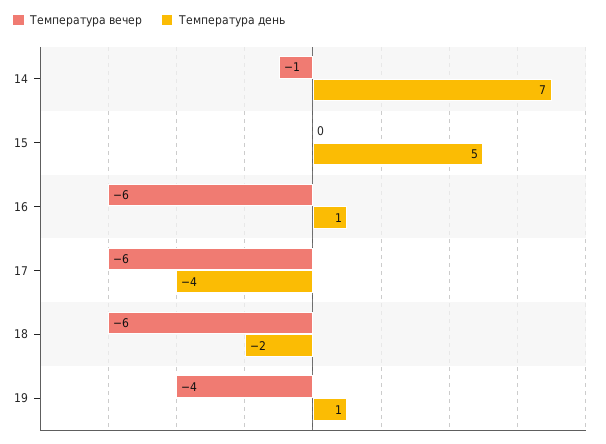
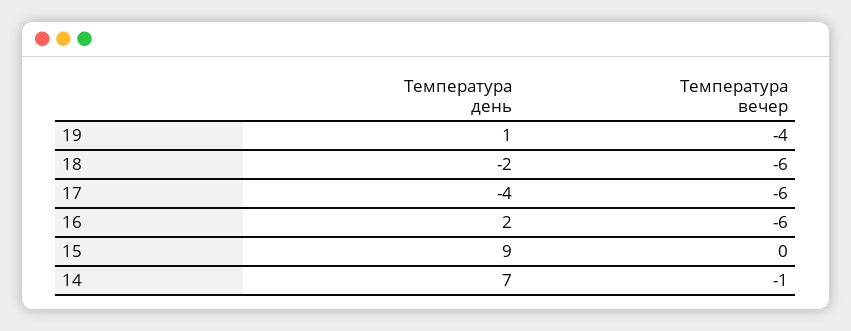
  {
    "Температура вечер": {
      "14": -1,
      "15": 0,
      "16": -6,
      "17": -6,
      "18": -6,
      "19": -4
    },
    "Температура день": {
      "14": 7,
-     "15": 5,
+     "15": 9,
-     "16": 1,
+     "16": 2,
      "17": -4,
      "18": -2,
      "19": 1
    }
  }

